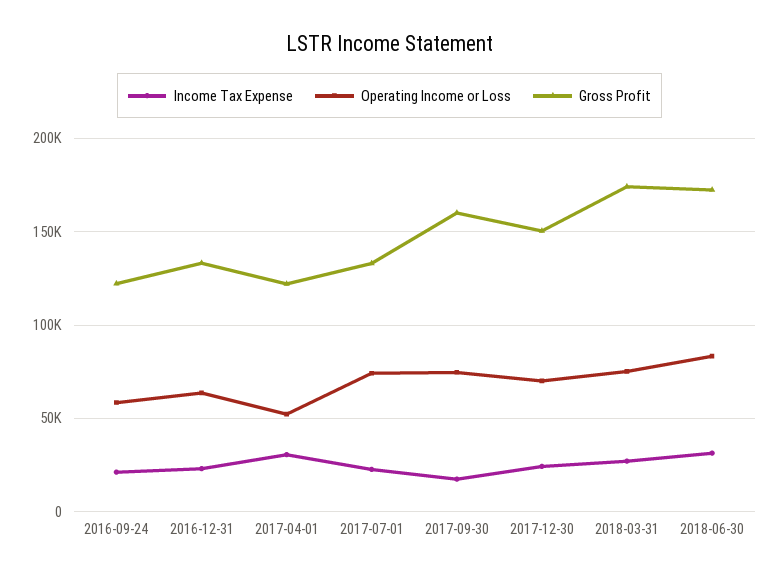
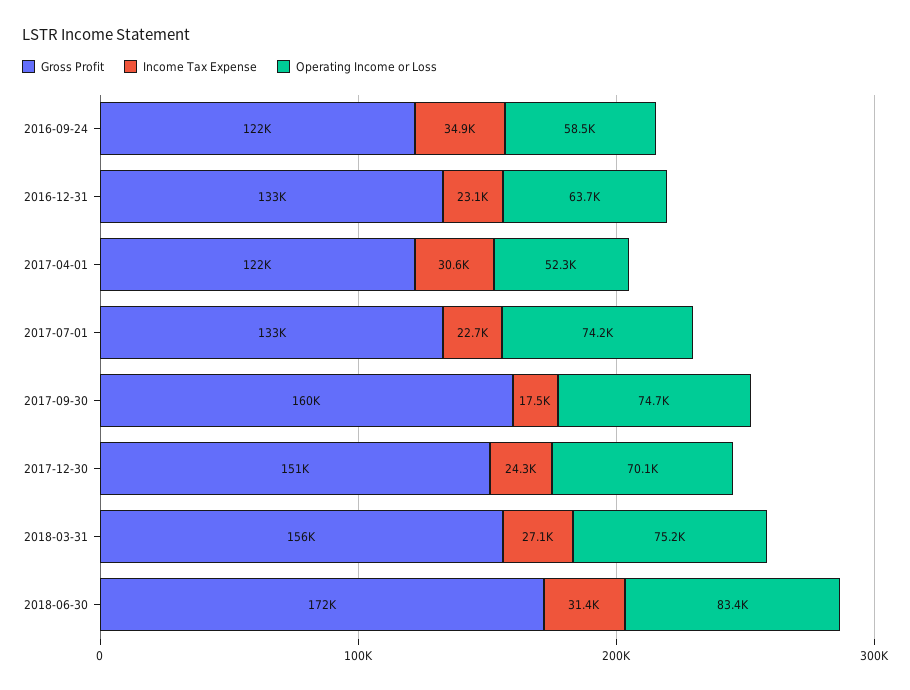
  {
    "Income Tax Expense": {
-     "2016-09-24": 20000,
+     "2016-09-24": 34900,
      "2016-12-31": 23100,
      "2017-04-01": 30600,
      "2017-07-01": 22700,
      "2017-09-30": 17500,
      "2017-12-30": 24300,
      "2018-03-31": 27100,
      "2018-06-30": 31400
    },
    "Operating Income or Loss": {
      "2016-09-24": 58500,
      "2016-12-31": 63700,
      "2017-04-01": 52300,
      "2017-07-01": 74200,
      "2017-09-30": 74700,
      "2017-12-30": 70100,
      "2018-03-31": 75200,
      "2018-06-30": 83400
    },
    "Gross Profit": {
      "2016-09-24": 122000,
      "2016-12-31": 133000,
      "2017-04-01": 122000,
      "2017-07-01": 133000,
      "2017-09-30": 160000,
      "2017-12-30": 151000,
-     "2018-03-31": 175000,
+     "2018-03-31": 156000,
      "2018-06-30": 172000
    }
  }

